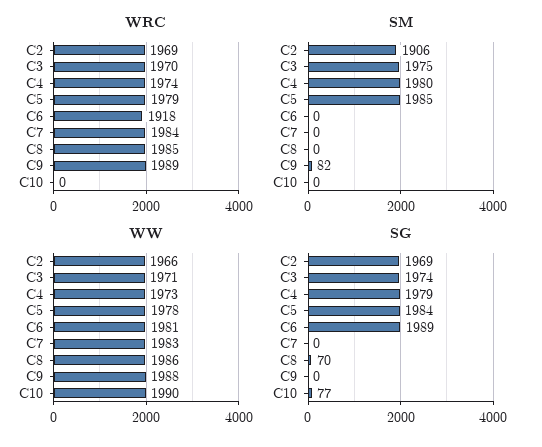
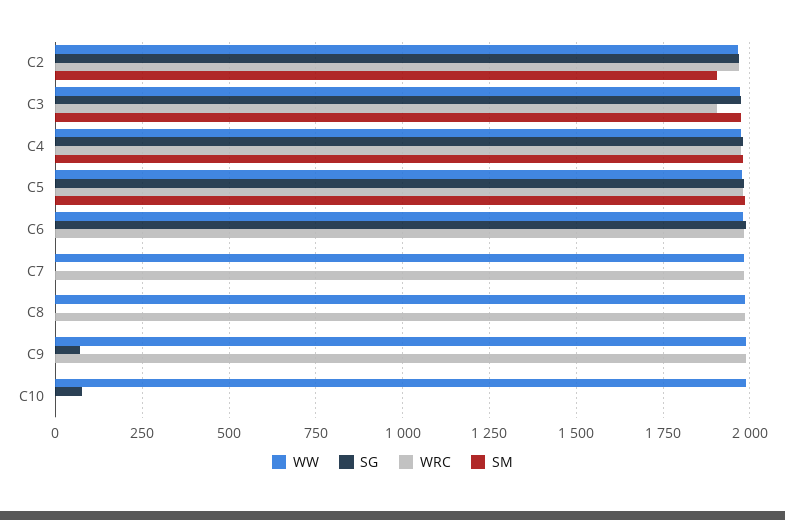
  {
    "WRC": {
      "C2": 1969,
-     "C3": 1970,
+     "C3": 1900,
      "C4": 1974,
      "C5": 1979,
-     "C6": 1918,
+     "C6": 1975,
      "C7": 1984,
      "C8": 1985,
      "C9": 1989,
      "C10": 0
    },
    "SM": {
      "C2": 1906,
      "C3": 1975,
      "C4": 1980,
      "C5": 1985,
      "C6": 0,
      "C7": 0,
      "C8": 0,
-     "C9": 82,
+     "C9": 0,
      "C10": 0
    },
    "WW": {
      "C2": 1966,
      "C3": 1971,
      "C4": 1973,
      "C5": 1978,
      "C6": 1981,
      "C7": 1983,
      "C8": 1986,
      "C9": 1988,
      "C10": 1990
    },
    "SG": {
      "C2": 1969,
      "C3": 1974,
      "C4": 1979,
      "C5": 1984,
      "C6": 1989,
      "C7": 0,
-     "C8": 70,
+     "C8": 0,
-     "C9": 0,
+     "C9": 75,
      "C10": 77
    }
  }

